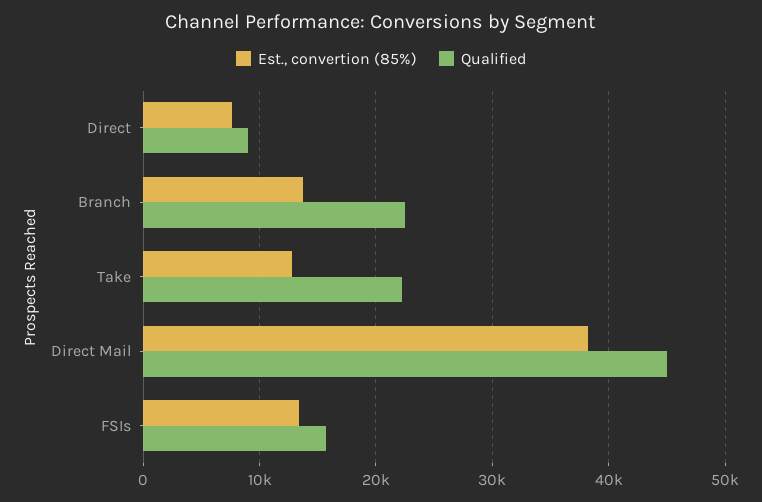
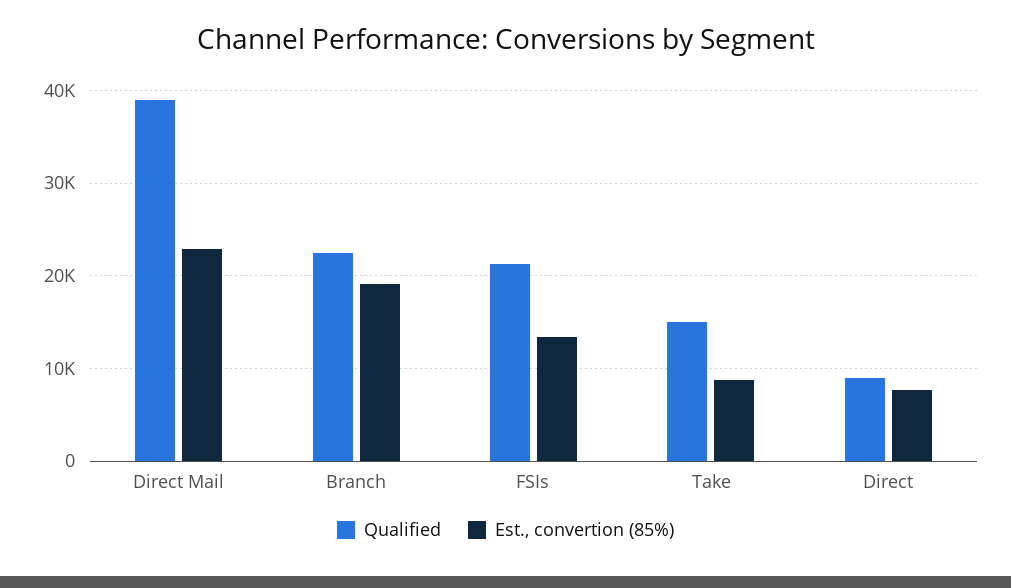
  {
    "Est., convertion (85%)": {
      "Direct": 8000,
-     "Branch": 14000,
+     "Branch": 19000,
-     "Take": 13000,
+     "Take": 9000,
-     "Direct Mail": 38000,
+     "Direct Mail": 23000,
      "FSIs": 13000
    },
    "Qualified": {
      "Direct": 9000,
      "Branch": 23000,
-     "Take": 22000,
+     "Take": 15000,
-     "Direct Mail": 45000,
+     "Direct Mail": 39000,
-     "FSIs": 16000
+     "FSIs": 21000
    }
  }

